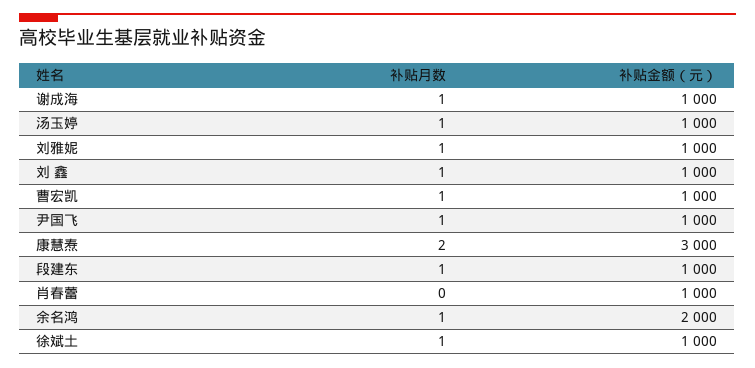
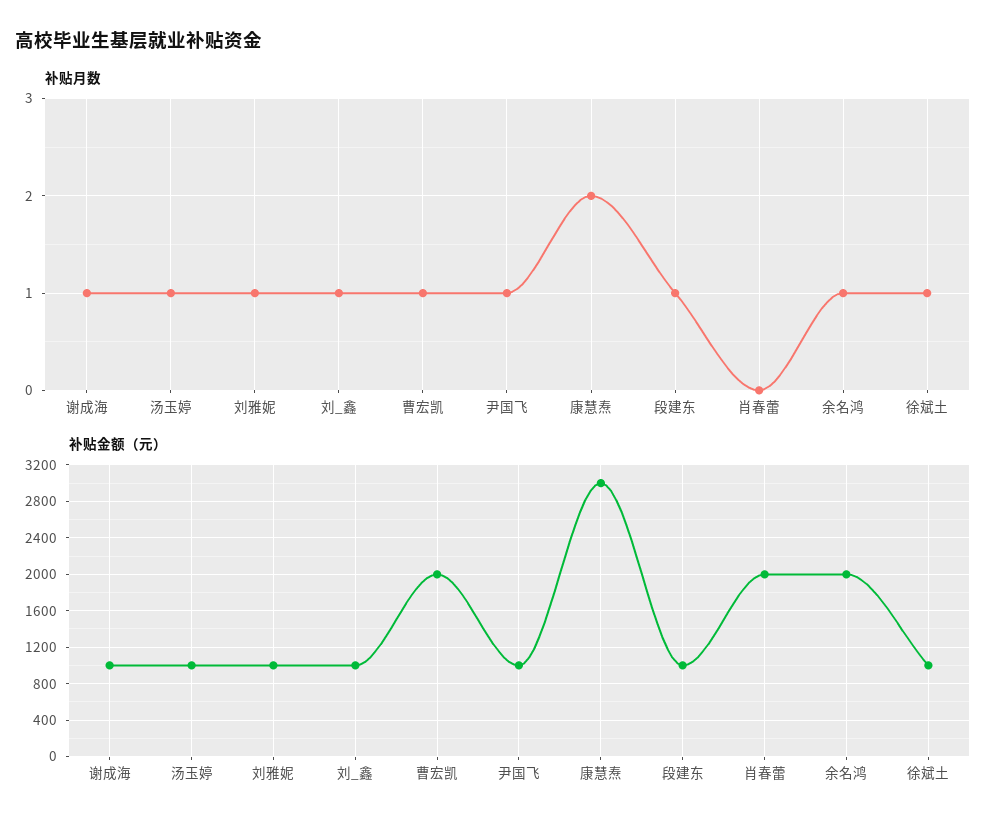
  {
    "补贴月数": {
      "谢成海": 1,
      "汤玉婷": 1,
      "刘雅妮": 1,
      "刘 鑫": 1,
      "曹宏凯": 1,
      "尹国飞": 1,
      "康慧焘": 2,
      "段建东": 1,
      "肖春蕾": 0,
      "余名鸿": 1,
      "徐斌土": 1
    },
    "补贴金额（元）": {
      "谢成海": 1000,
      "汤玉婷": 1000,
      "刘雅妮": 1000,
      "刘 鑫": 1000,
-     "曹宏凯": 1000,
+     "曹宏凯": 2000,
      "尹国飞": 1000,
      "康慧焘": 3000,
      "段建东": 1000,
-     "肖春蕾": 1000,
+     "肖春蕾": 2000,
      "余名鸿": 2000,
      "徐斌土": 1000
    }
  }

